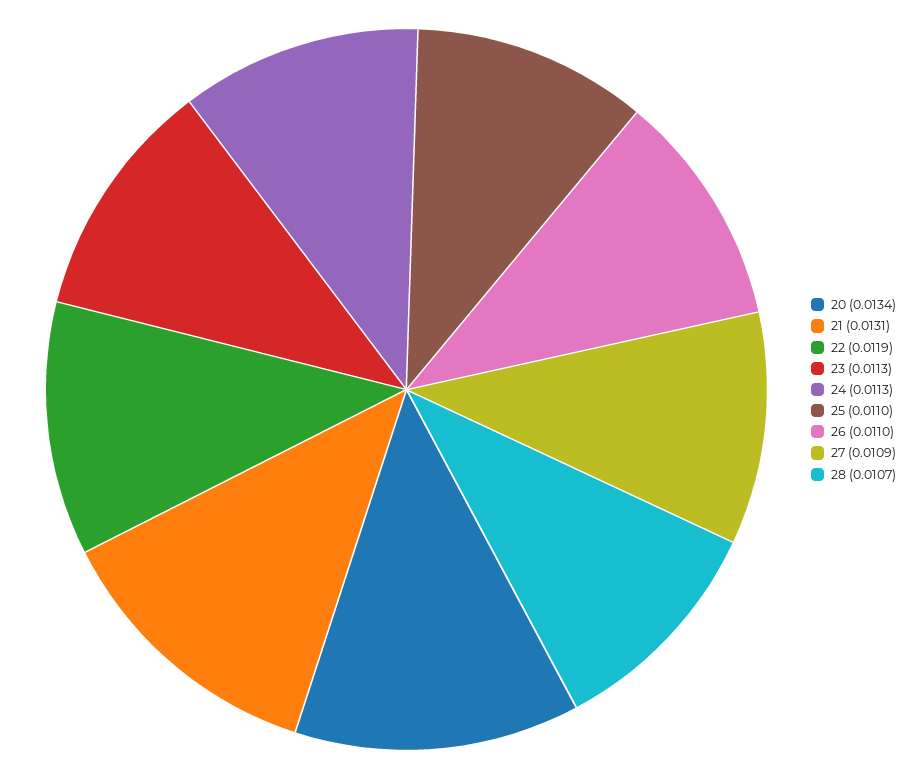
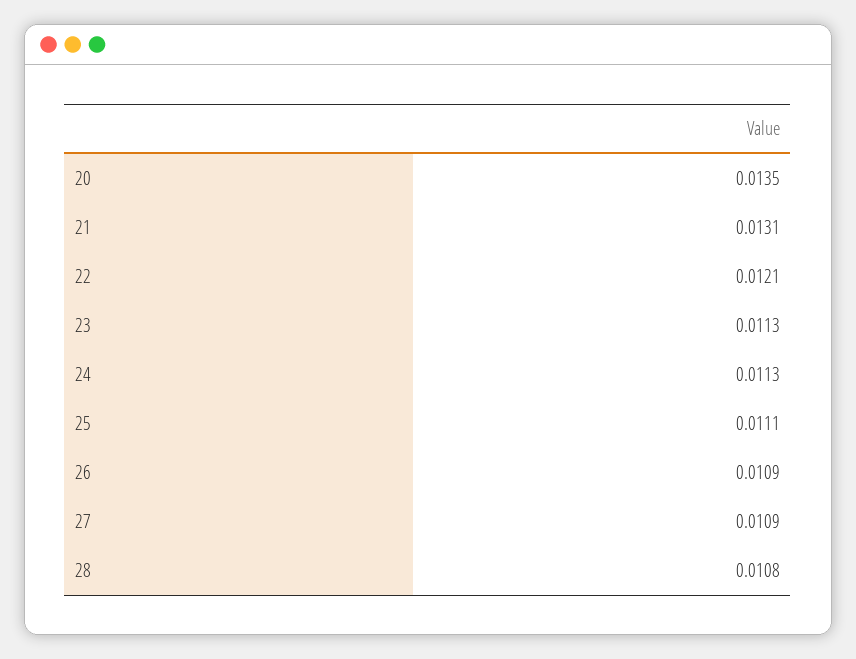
  {
-   "20": 0.0134,
+   "20": 0.0135,
    "21": 0.0131,
-   "22": 0.0119,
+   "22": 0.0121,
    "23": 0.0113,
    "24": 0.0113,
-   "25": 0.011,
+   "25": 0.0111,
-   "26": 0.011,
+   "26": 0.0109,
    "27": 0.0109,
-   "28": 0.0107
+   "28": 0.0108
  }

